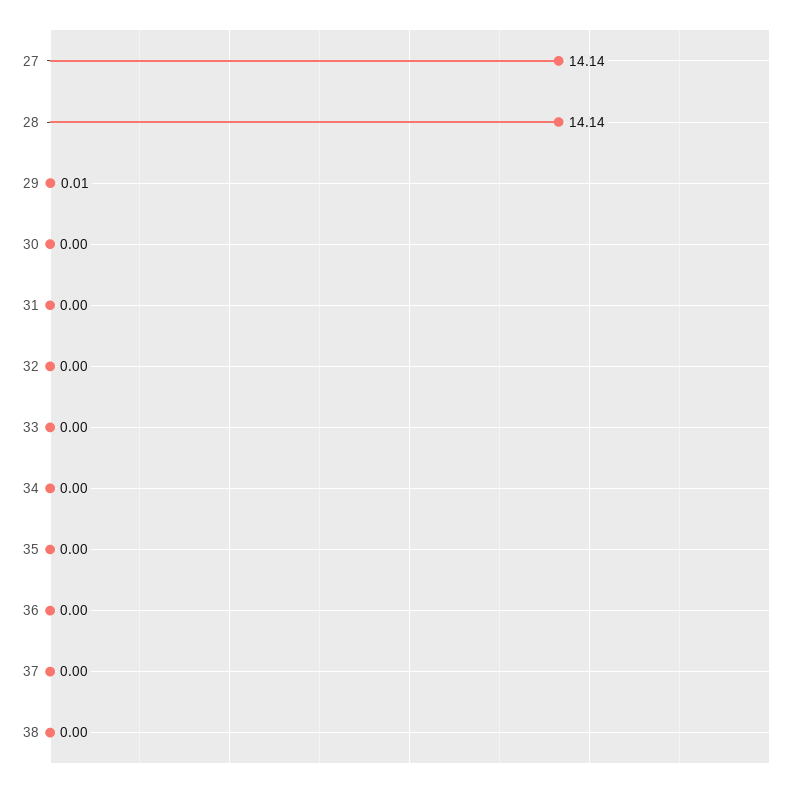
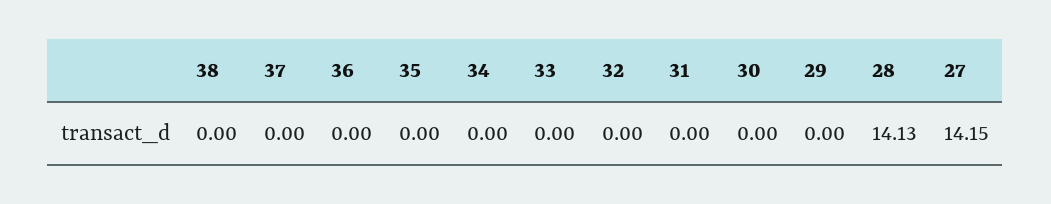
  {
-   "27": 14.14,
+   "27": 14.15,
-   "28": 14.14,
+   "28": 14.13,
-   "29": 0.01,
+   "29": 0,
    "30": 0,
    "31": 0,
    "32": 0,
    "33": 0,
    "34": 0,
    "35": 0,
    "36": 0,
    "37": 0,
    "38": 0
  }

